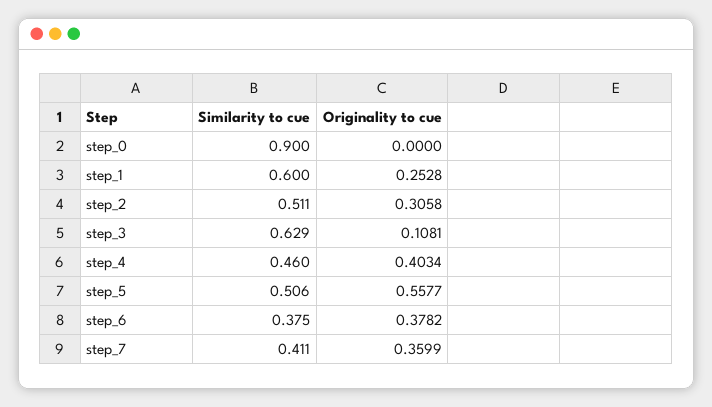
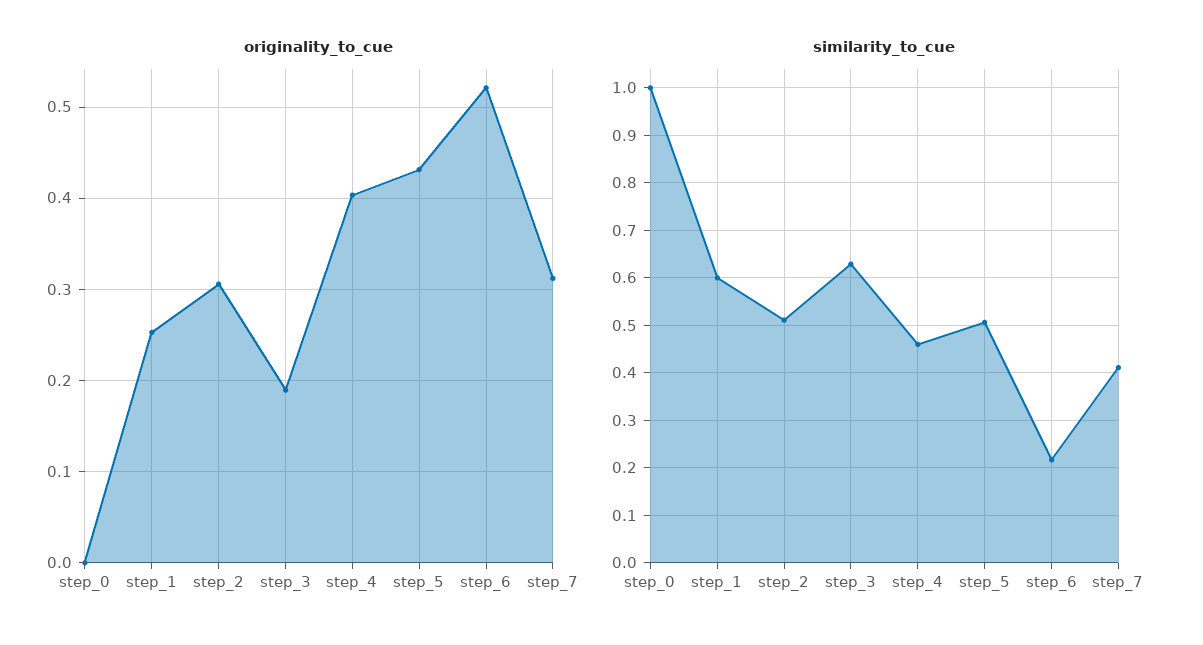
  {
    "Similarity to cue": {
-     "step_0": 0.9,
+     "step_0": 1,
      "step_1": 0.6,
      "step_2": 0.511,
      "step_3": 0.629,
      "step_4": 0.46,
      "step_5": 0.506,
-     "step_6": 0.375,
+     "step_6": 0.22,
      "step_7": 0.411
    },
    "Originality to cue": {
      "step_0": 0,
      "step_1": 0.2528,
      "step_2": 0.3058,
-     "step_3": 0.1081,
+     "step_3": 0.19,
      "step_4": 0.4034,
-     "step_5": 0.5577,
+     "step_5": 0.43,
-     "step_6": 0.3782,
+     "step_6": 0.52,
-     "step_7": 0.3599
+     "step_7": 0.31
    }
  }

